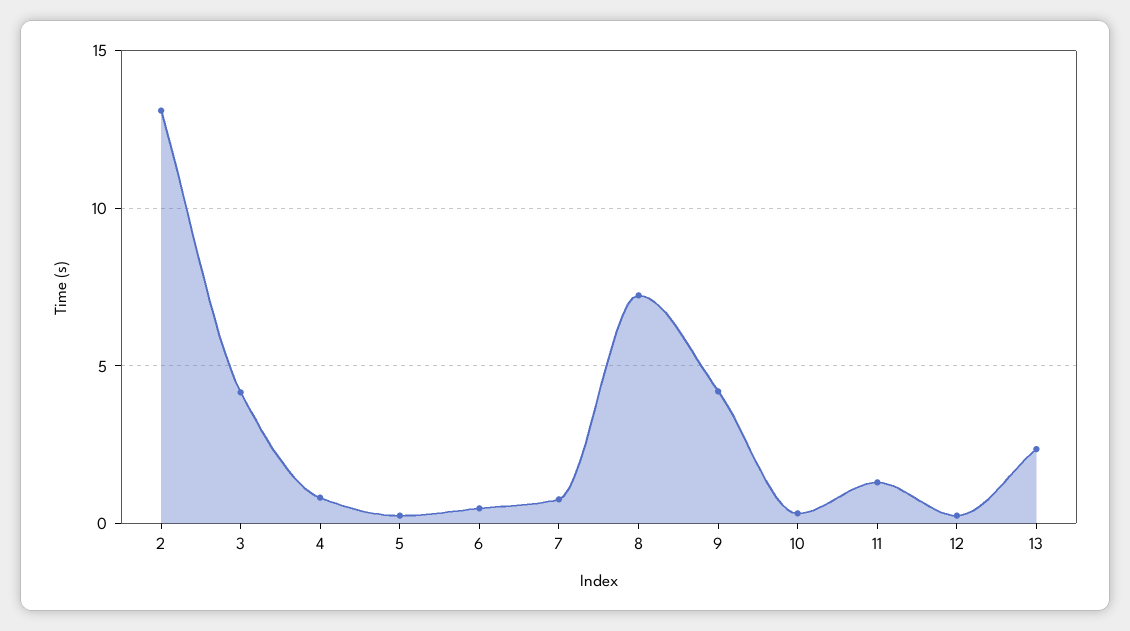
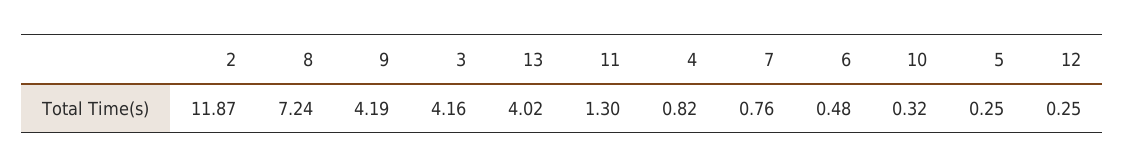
  {
-   "2": 13,
+   "2": 11.87,
    "3": 4.16,
    "4": 0.82,
    "5": 0.25,
    "6": 0.48,
    "7": 0.76,
    "8": 7.24,
    "9": 4.19,
    "10": 0.32,
    "11": 1.3,
    "12": 0.25,
-   "13": 2.5
+   "13": 4.02
  }

